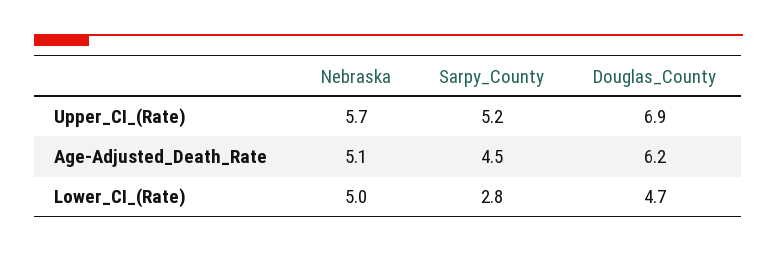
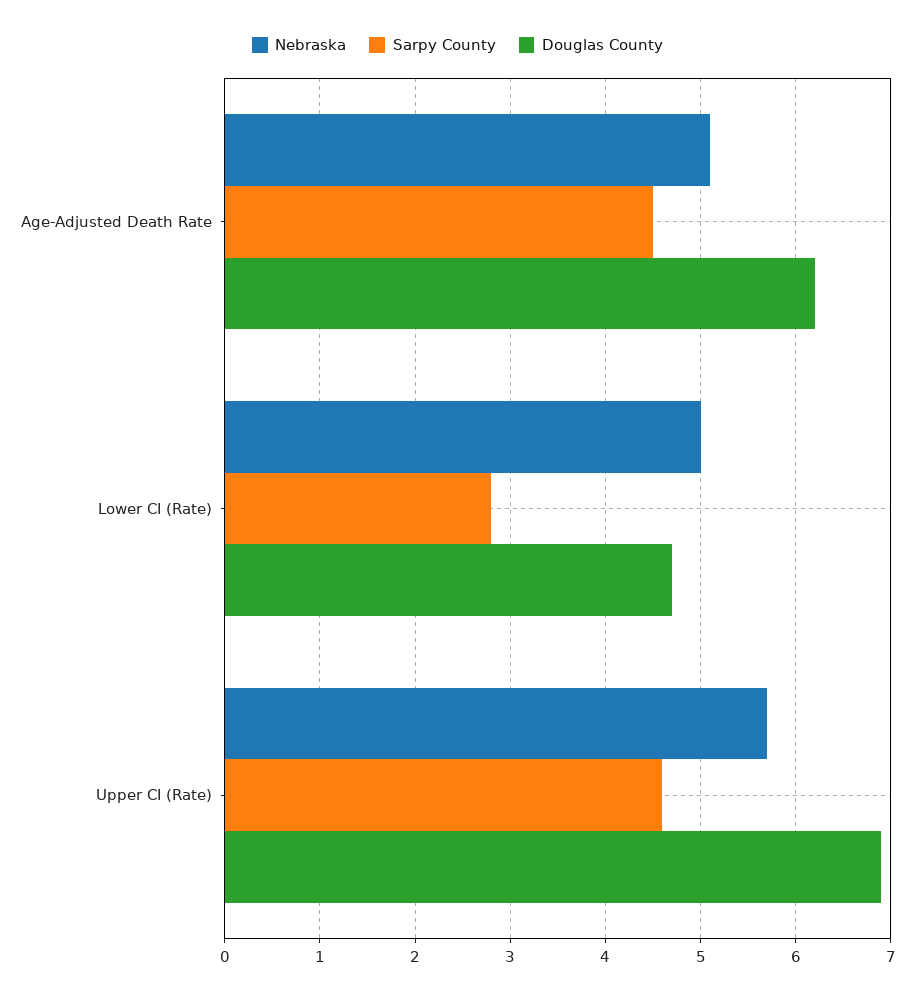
  {
    "Nebraska": {
      "Upper_CI_(Rate)": 5.7,
      "Age-Adjusted_Death_Rate": 5.1,
      "Lower_CI_(Rate)": 5
    },
    "Sarpy_County": {
-     "Upper_CI_(Rate)": 5.2,
+     "Upper_CI_(Rate)": 4.6,
      "Age-Adjusted_Death_Rate": 4.5,
      "Lower_CI_(Rate)": 2.8
    },
    "Douglas_County": {
      "Upper_CI_(Rate)": 6.9,
      "Age-Adjusted_Death_Rate": 6.2,
      "Lower_CI_(Rate)": 4.7
    }
  }

